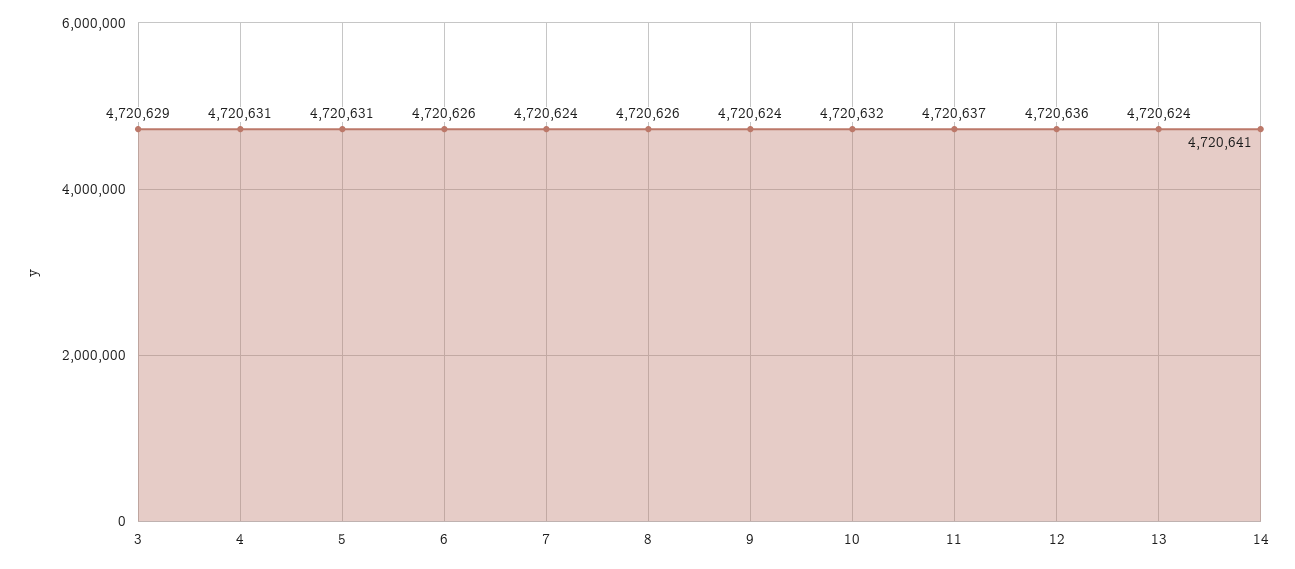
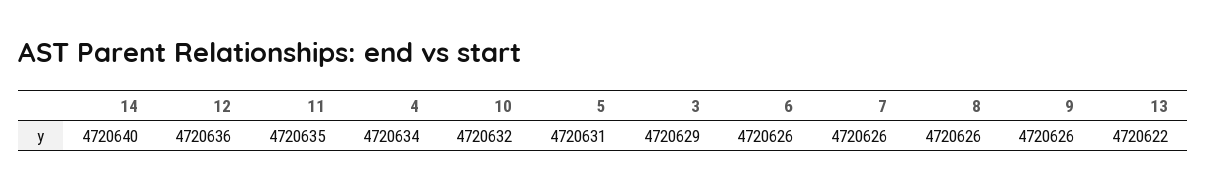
  {
    "3": 4720629,
-   "4": 4720631,
+   "4": 4720634,
    "5": 4720631,
    "6": 4720626,
-   "7": 4720624,
+   "7": 4720626,
    "8": 4720626,
-   "9": 4720624,
+   "9": 4720626,
    "10": 4720632,
-   "11": 4720637,
+   "11": 4720635,
    "12": 4720636,
-   "13": 4720624,
+   "13": 4720622,
-   "14": 4720641
+   "14": 4720640
  }

